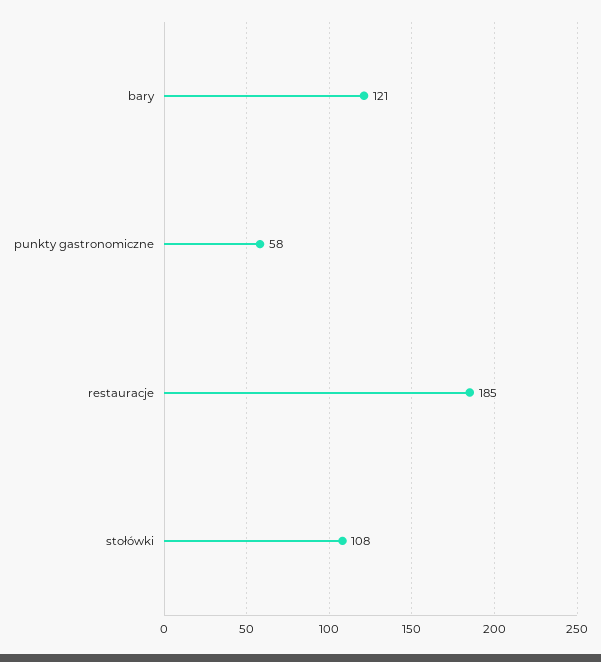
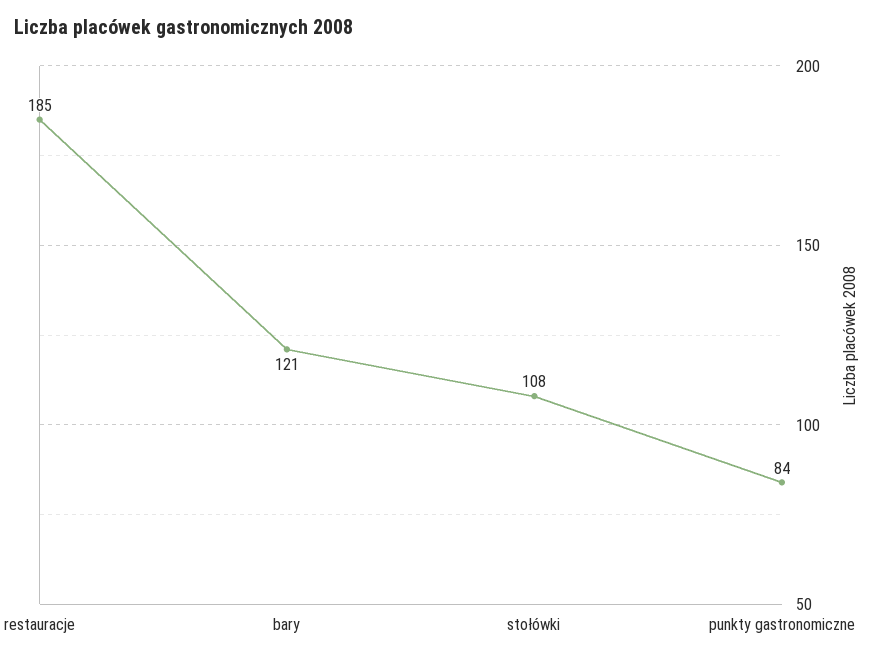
  {
    "bary": 121,
-   "punkty gastronomiczne": 58,
+   "punkty gastronomiczne": 84,
    "restauracje": 185,
    "stołówki": 108
  }

